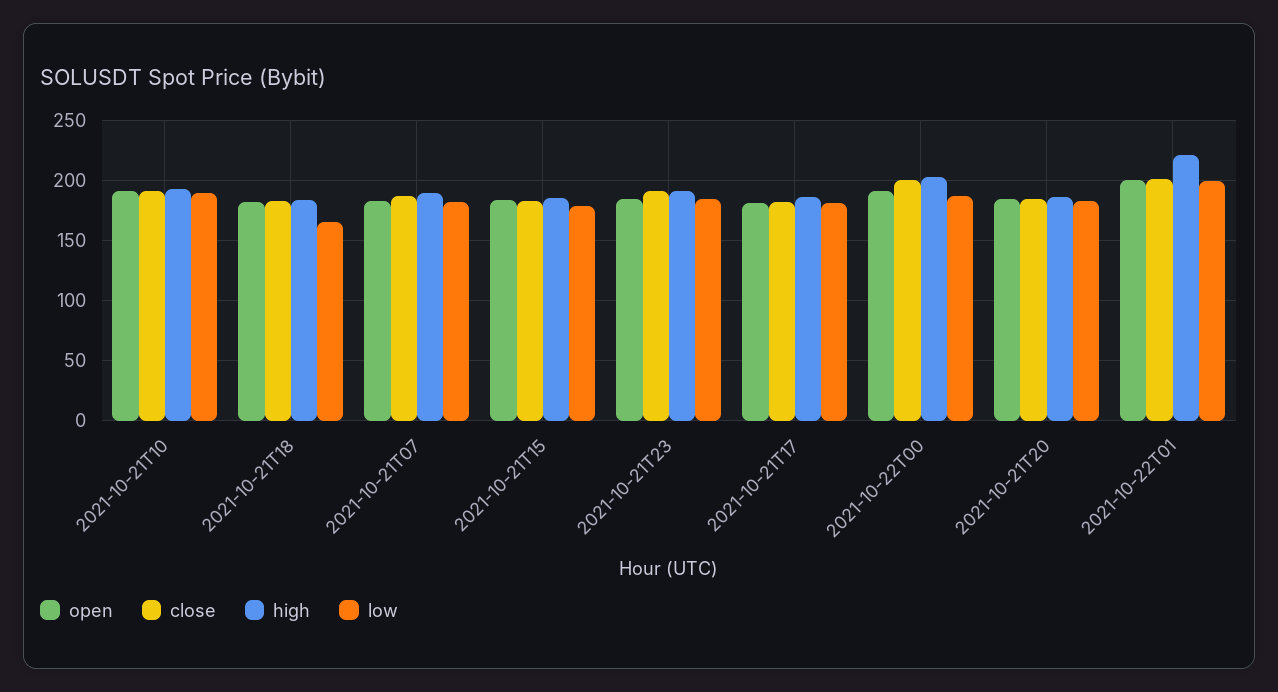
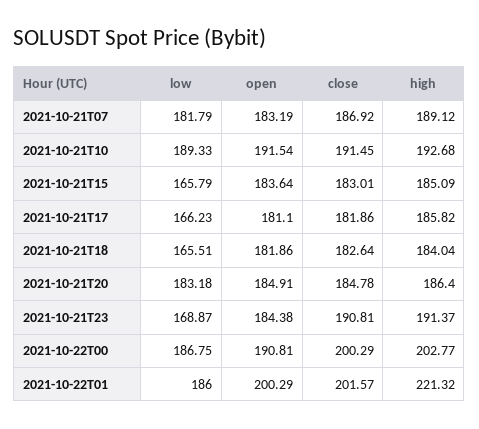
  {
    "open": {
      "2021-10-21T10": 191.54,
      "2021-10-21T18": 181.86,
      "2021-10-21T07": 183.19,
      "2021-10-21T15": 183.64,
      "2021-10-21T23": 184.38,
      "2021-10-21T17": 181.1,
      "2021-10-22T00": 190.81,
      "2021-10-21T20": 184.91,
      "2021-10-22T01": 200.29
    },
    "close": {
      "2021-10-21T10": 191.45,
      "2021-10-21T18": 182.64,
      "2021-10-21T07": 186.92,
      "2021-10-21T15": 183.01,
      "2021-10-21T23": 190.81,
      "2021-10-21T17": 181.86,
      "2021-10-22T00": 200.29,
      "2021-10-21T20": 184.78,
      "2021-10-22T01": 201.57
    },
    "high": {
      "2021-10-21T10": 192.68,
      "2021-10-21T18": 184.04,
      "2021-10-21T07": 189.12,
      "2021-10-21T15": 185.09,
      "2021-10-21T23": 191.37,
      "2021-10-21T17": 185.82,
      "2021-10-22T00": 202.77,
      "2021-10-21T20": 186.4,
      "2021-10-22T01": 221.32
    },
    "low": {
      "2021-10-21T10": 189.33,
      "2021-10-21T18": 165.51,
      "2021-10-21T07": 181.79,
-     "2021-10-21T15": 180,
+     "2021-10-21T15": 165.79,
-     "2021-10-21T23": 185,
+     "2021-10-21T23": 168.87,
-     "2021-10-21T17": 180,
+     "2021-10-21T17": 166.23,
      "2021-10-22T00": 186.75,
      "2021-10-21T20": 183.18,
-     "2021-10-22T01": 200
+     "2021-10-22T01": 186
    }
  }

